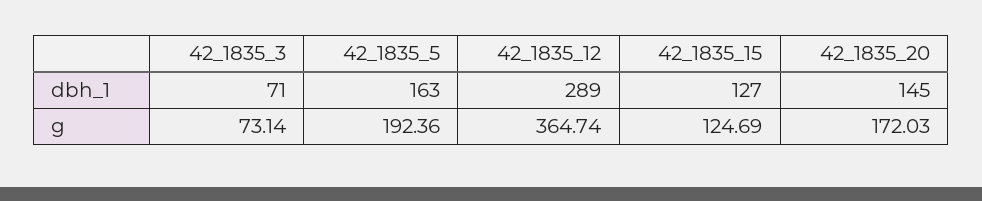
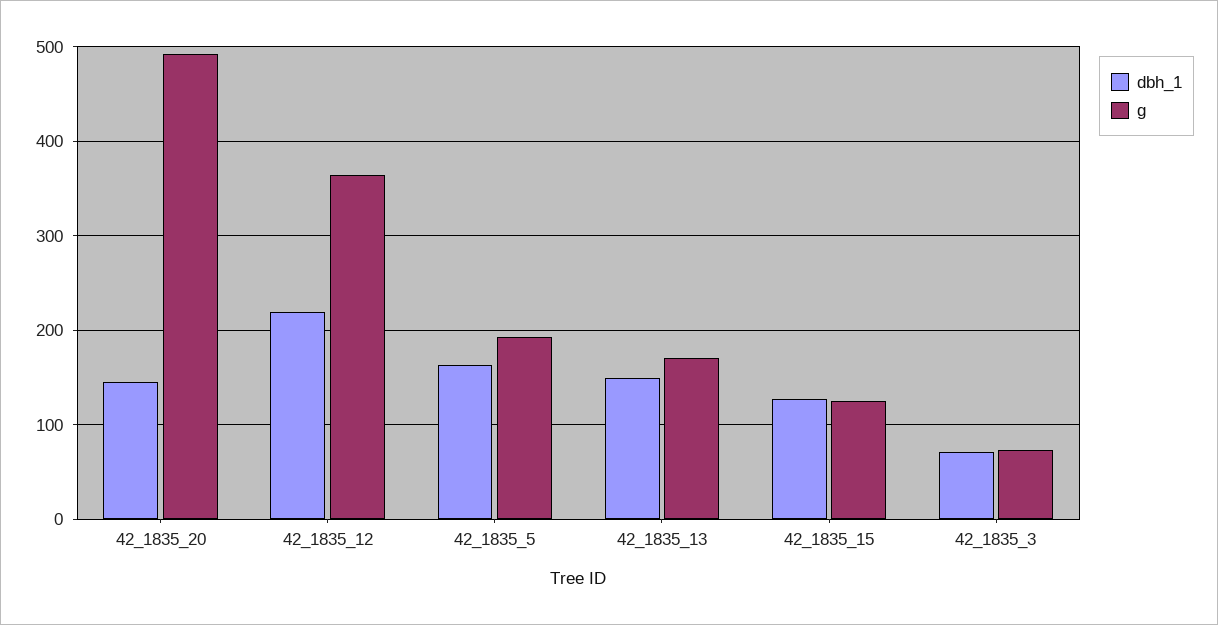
  {
    "dbh_1": {
      "42_1835_3": 71,
      "42_1835_5": 163,
-     "42_1835_12": 289,
+     "42_1835_12": 220,
      "42_1835_15": 127,
-     "42_1835_20": 145
+     "42_1835_20": 145,
+     "42_1835_13": 150
    },
    "g": {
      "42_1835_3": 73.14,
      "42_1835_5": 192.36,
      "42_1835_12": 364.74,
      "42_1835_15": 124.69,
-     "42_1835_20": 172.03
+     "42_1835_20": 490,
+     "42_1835_13": 170
    }
  }

